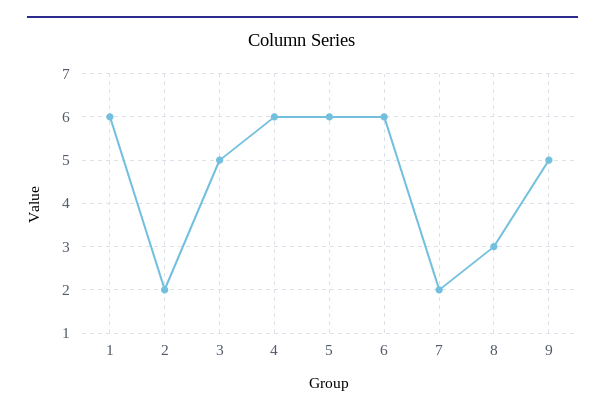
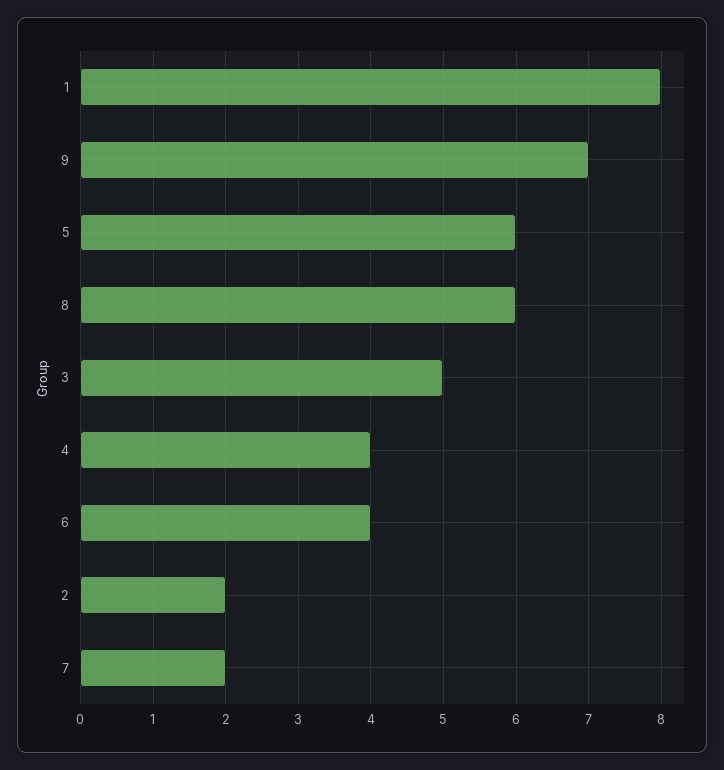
  {
-   "1": 6,
+   "1": 8,
    "2": 2,
    "3": 5,
-   "4": 6,
+   "4": 4,
    "5": 6,
-   "6": 6,
+   "6": 4,
    "7": 2,
-   "8": 3,
+   "8": 6,
-   "9": 5
+   "9": 7
  }

